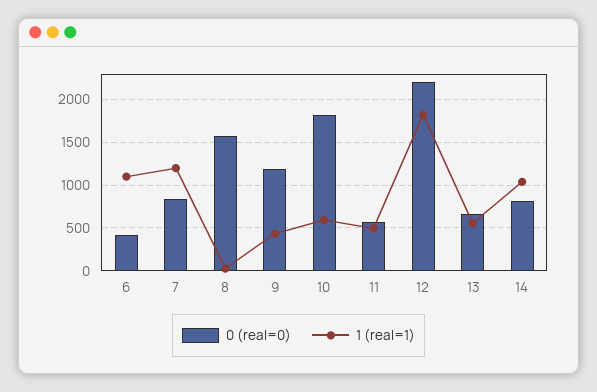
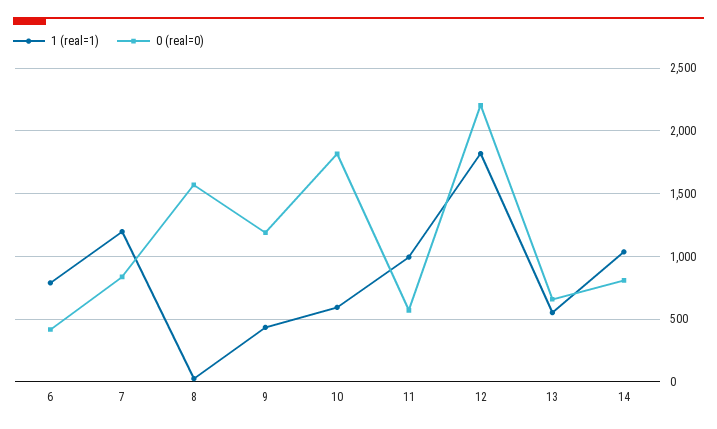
  {
    "0 (real=0)": {
      "6": 400,
      "7": 850,
      "8": 1550,
      "9": 1200,
      "10": 1800,
      "11": 550,
      "12": 2200,
      "13": 650,
      "14": 800
    },
    "1 (real=1)": {
-     "6": 1100,
+     "6": 800,
      "7": 1200,
      "8": 50,
      "9": 450,
      "10": 600,
-     "11": 500,
+     "11": 1000,
      "12": 1800,
      "13": 550,
      "14": 1050
    }
  }

